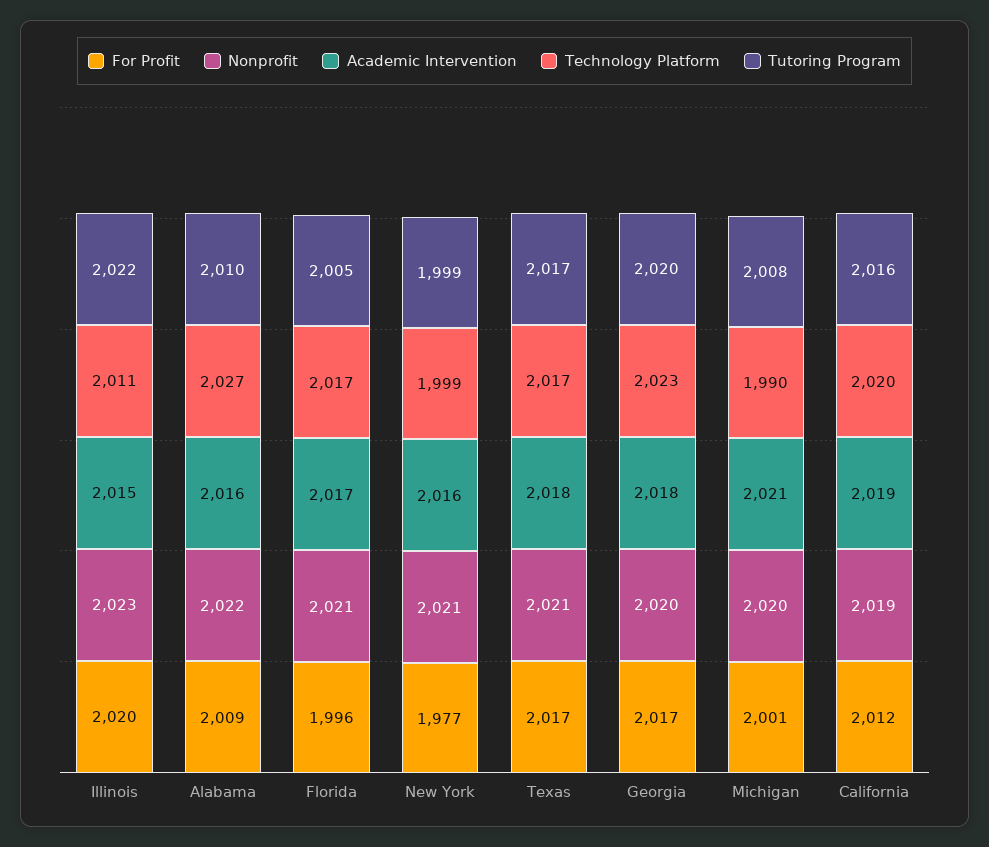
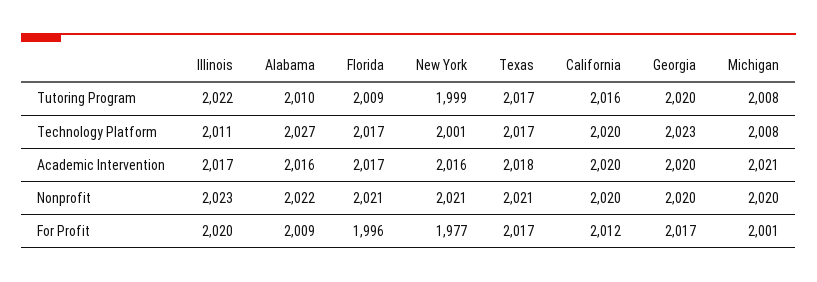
  {
    "For Profit": {
      "Illinois": 2020,
      "Alabama": 2009,
      "Florida": 1996,
      "New York": 1977,
      "Texas": 2017,
      "Georgia": 2017,
      "Michigan": 2001,
      "California": 2012
    },
    "Nonprofit": {
      "Illinois": 2023,
      "Alabama": 2022,
      "Florida": 2021,
      "New York": 2021,
      "Texas": 2021,
      "Georgia": 2020,
      "Michigan": 2020,
-     "California": 2019
+     "California": 2020
    },
    "Academic Intervention": {
-     "Illinois": 2015,
+     "Illinois": 2017,
      "Alabama": 2016,
      "Florida": 2017,
      "New York": 2016,
      "Texas": 2018,
-     "Georgia": 2018,
+     "Georgia": 2020,
      "Michigan": 2021,
-     "California": 2019
+     "California": 2020
    },
    "Technology Platform": {
      "Illinois": 2011,
      "Alabama": 2027,
      "Florida": 2017,
-     "New York": 1999,
+     "New York": 2001,
      "Texas": 2017,
      "Georgia": 2023,
-     "Michigan": 1990,
+     "Michigan": 2008,
      "California": 2020
    },
    "Tutoring Program": {
      "Illinois": 2022,
      "Alabama": 2010,
-     "Florida": 2005,
+     "Florida": 2009,
      "New York": 1999,
      "Texas": 2017,
      "Georgia": 2020,
      "Michigan": 2008,
      "California": 2016
    }
  }

